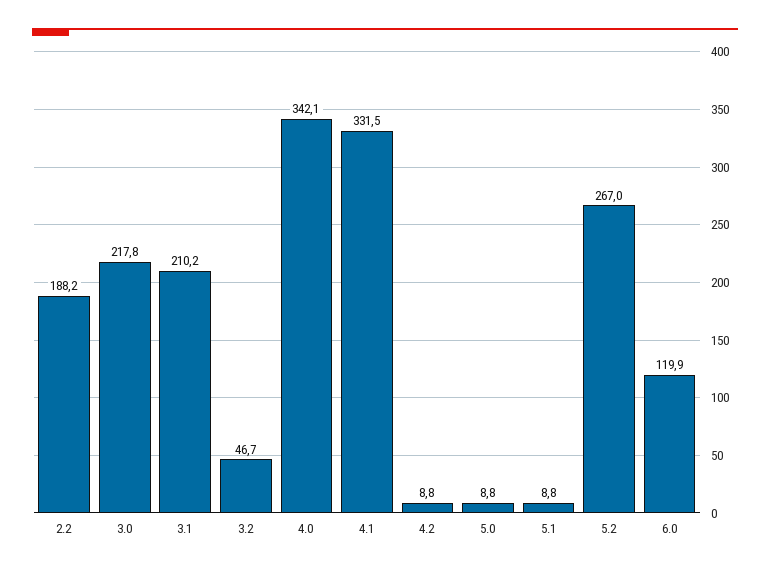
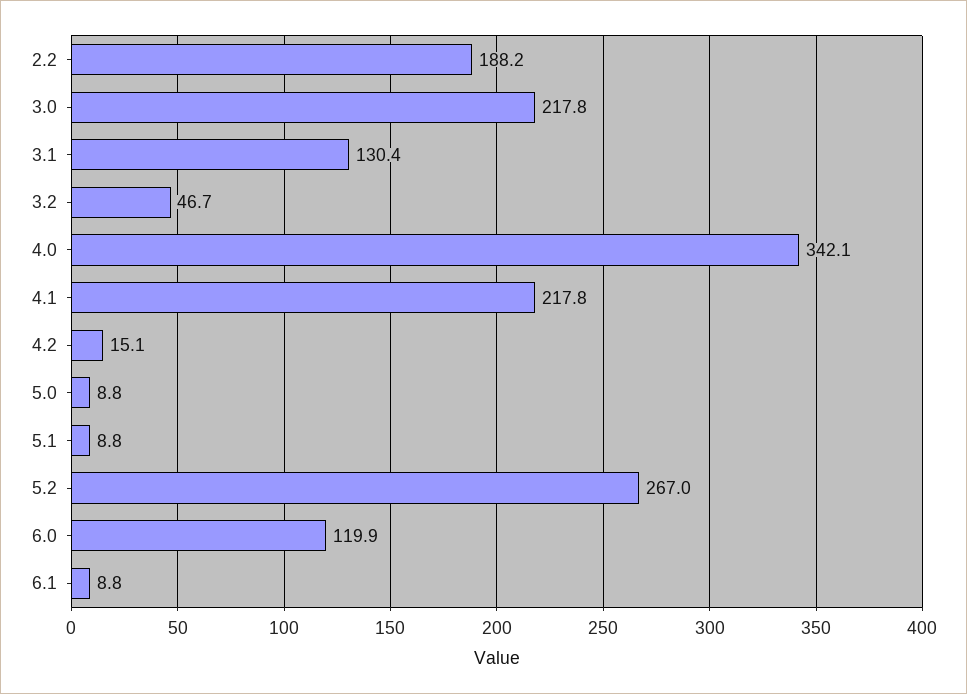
  {
    "2.2": 188.2,
    "3.0": 217.8,
-   "3.1": 210.2,
+   "3.1": 130.4,
    "3.2": 46.7,
    "4.0": 342.1,
-   "4.1": 331.5,
+   "4.1": 217.8,
-   "4.2": 8.8,
+   "4.2": 15.1,
    "5.0": 8.8,
    "5.1": 8.8,
    "5.2": 267,
-   "6.0": 119.9
+   "6.0": 119.9,
+   "6.1": 8.8
  }

